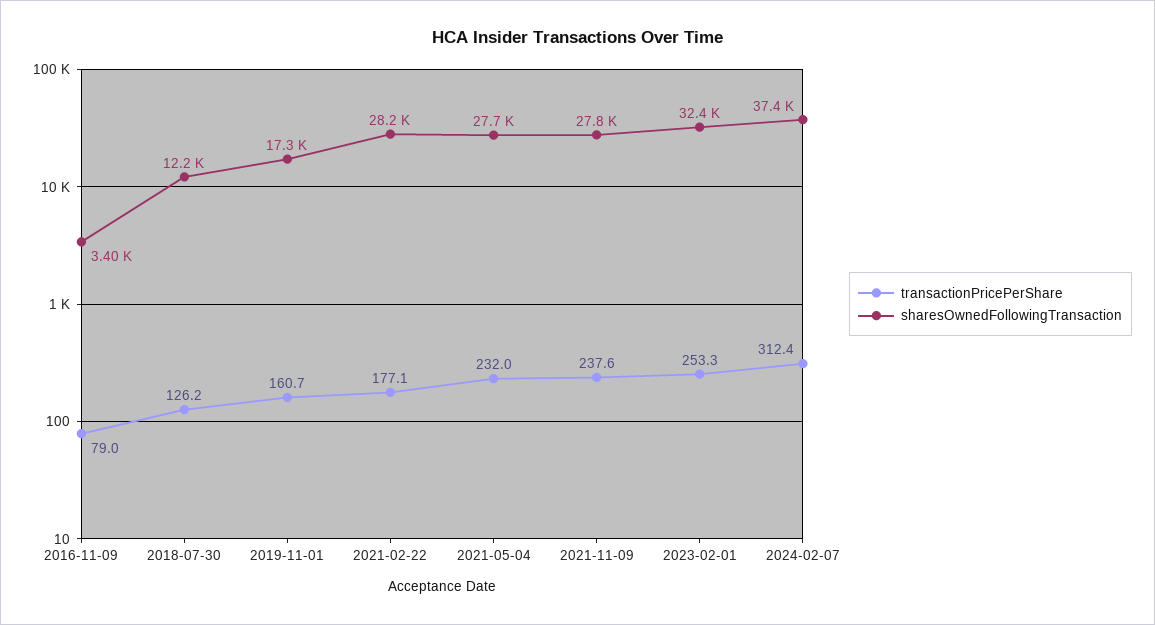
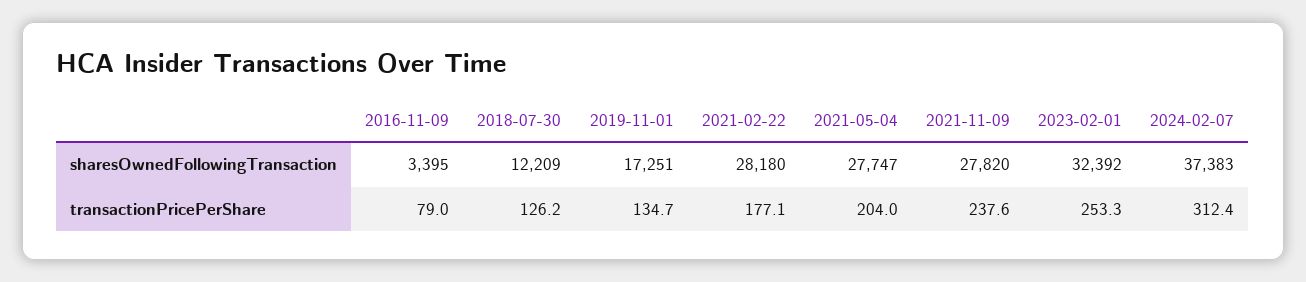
  {
    "transactionPricePerShare": {
      "2016-11-09": 79,
      "2018-07-30": 126.2,
-     "2019-11-01": 160.7,
+     "2019-11-01": 134.7,
      "2021-02-22": 177.1,
-     "2021-05-04": 232,
+     "2021-05-04": 204,
      "2021-11-09": 237.6,
      "2023-02-01": 253.3,
      "2024-02-07": 312.4
    },
    "sharesOwnedFollowingTransaction": {
      "2016-11-09": 3395,
      "2018-07-30": 12209,
      "2019-11-01": 17251,
      "2021-02-22": 28180,
      "2021-05-04": 27747,
      "2021-11-09": 27820,
      "2023-02-01": 32392,
      "2024-02-07": 37383
    }
  }

